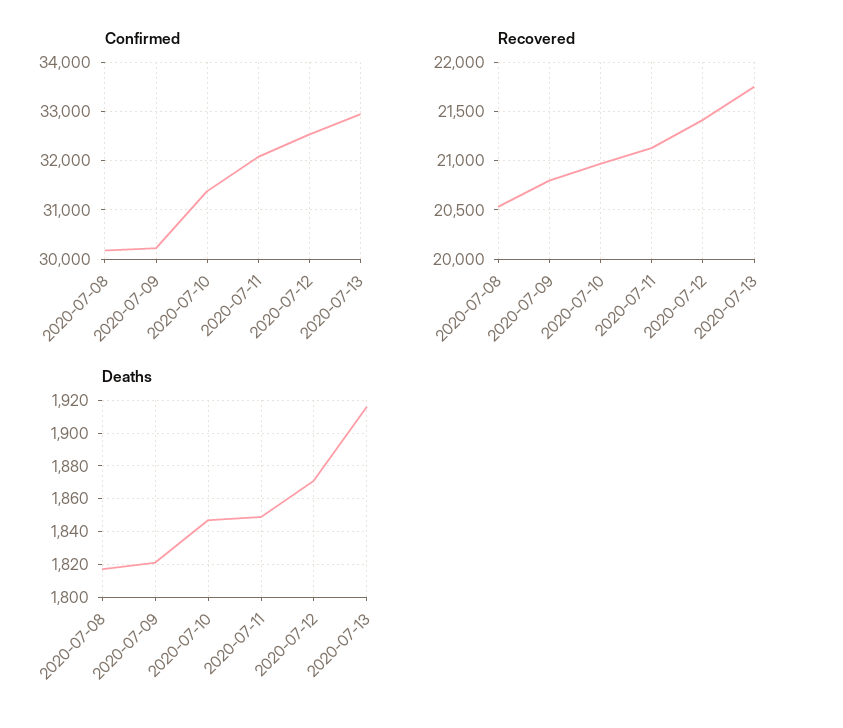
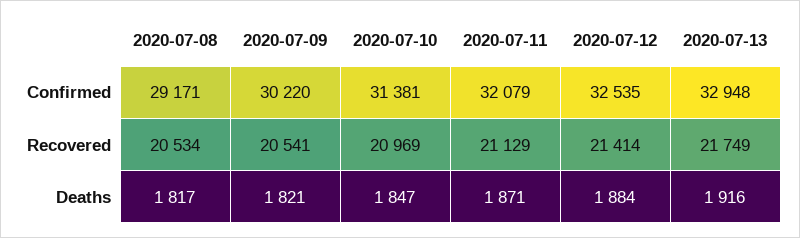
  {
    "Confirmed": {
-     "2020-07-08": 30200,
+     "2020-07-08": 29171,
      "2020-07-09": 30220,
      "2020-07-10": 31381,
      "2020-07-11": 32079,
      "2020-07-12": 32535,
      "2020-07-13": 32948
    },
    "Recovered": {
      "2020-07-08": 20534,
-     "2020-07-09": 20800,
+     "2020-07-09": 20541,
      "2020-07-10": 20969,
      "2020-07-11": 21129,
      "2020-07-12": 21414,
      "2020-07-13": 21749
    },
    "Deaths": {
      "2020-07-08": 1817,
      "2020-07-09": 1821,
      "2020-07-10": 1847,
-     "2020-07-11": 1850,
+     "2020-07-11": 1871,
-     "2020-07-12": 1870,
+     "2020-07-12": 1884,
      "2020-07-13": 1916
    }
  }

